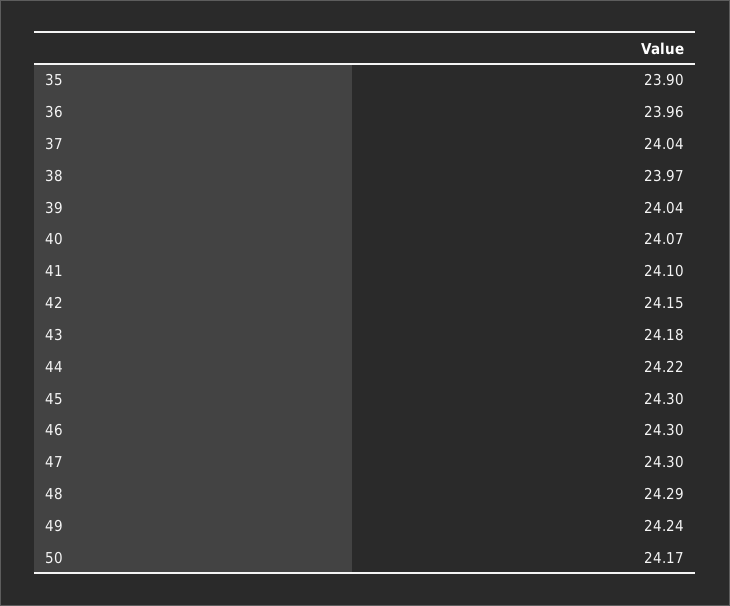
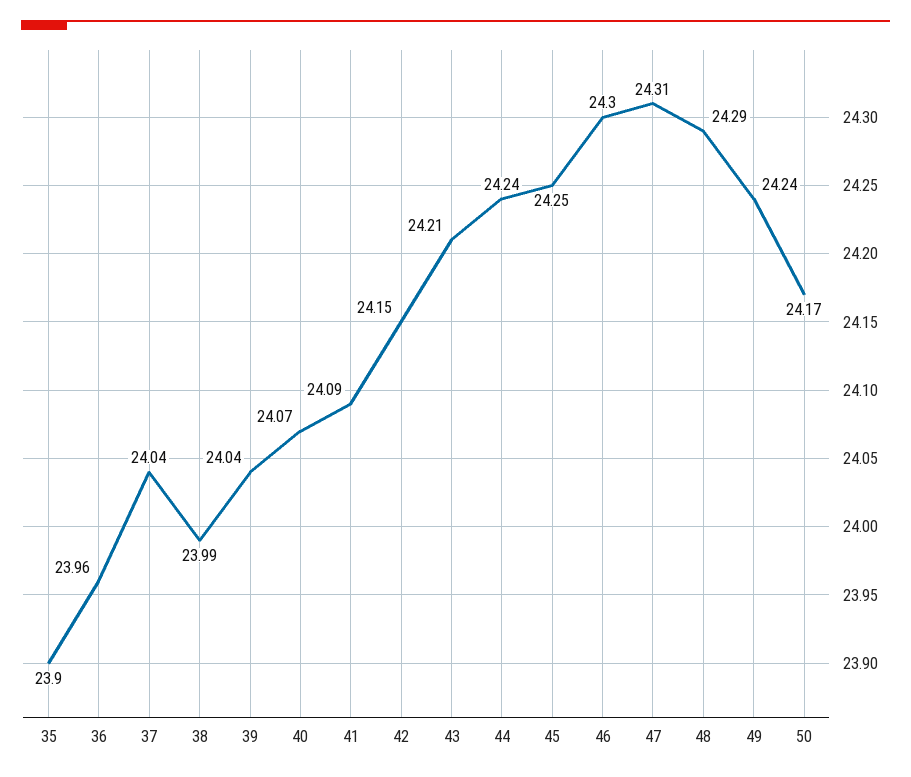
  {
    "35": 23.9,
    "36": 23.96,
    "37": 24.04,
-   "38": 23.97,
+   "38": 23.99,
    "39": 24.04,
    "40": 24.07,
-   "41": 24.1,
+   "41": 24.09,
    "42": 24.15,
-   "43": 24.18,
+   "43": 24.21,
-   "44": 24.22,
+   "44": 24.24,
-   "45": 24.3,
+   "45": 24.25,
    "46": 24.3,
-   "47": 24.3,
+   "47": 24.31,
    "48": 24.29,
    "49": 24.24,
    "50": 24.17
  }

